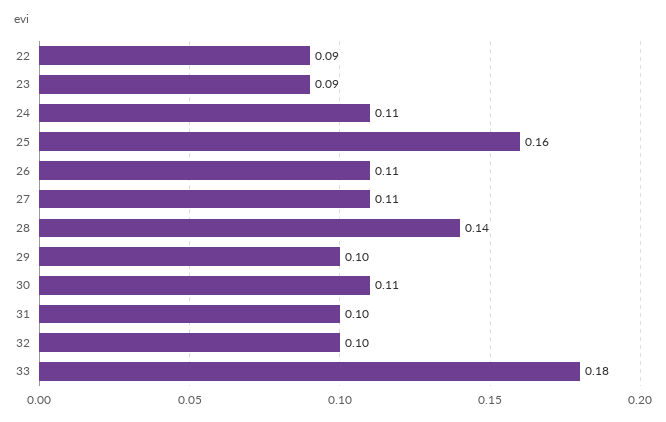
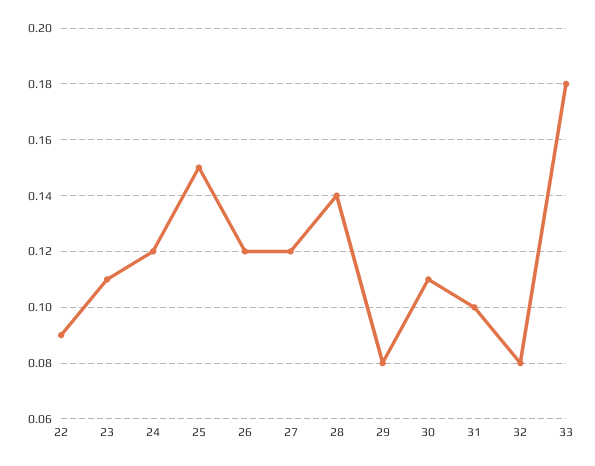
  {
    "22": 0.09,
-   "23": 0.09,
+   "23": 0.11,
-   "24": 0.11,
+   "24": 0.12,
-   "25": 0.16,
+   "25": 0.15,
-   "26": 0.11,
+   "26": 0.12,
-   "27": 0.11,
+   "27": 0.12,
    "28": 0.14,
-   "29": 0.1,
+   "29": 0.08,
    "30": 0.11,
    "31": 0.1,
-   "32": 0.1,
+   "32": 0.08,
    "33": 0.18
  }

